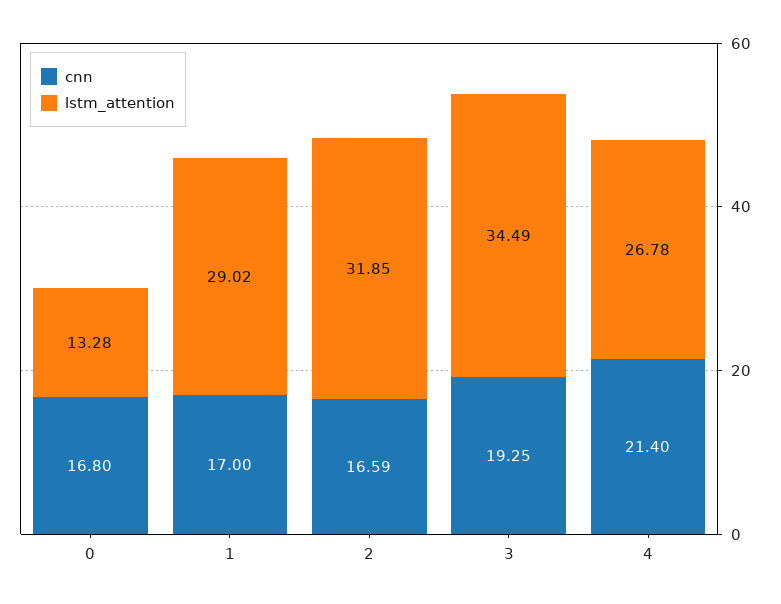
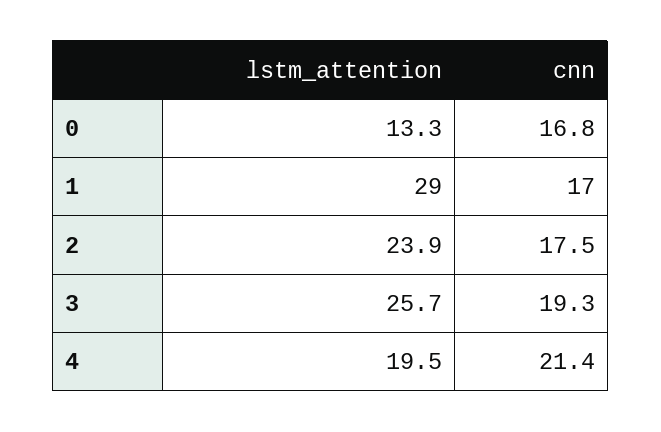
  {
    "cnn": {
      "0": 16.8,
      "1": 17,
-     "2": 16.59,
+     "2": 17.5,
      "3": 19.25,
      "4": 21.4
    },
    "lstm_attention": {
      "0": 13.28,
      "1": 29.02,
-     "2": 31.85,
+     "2": 23.9,
-     "3": 34.49,
+     "3": 25.7,
-     "4": 26.78
+     "4": 19.5
    }
  }

